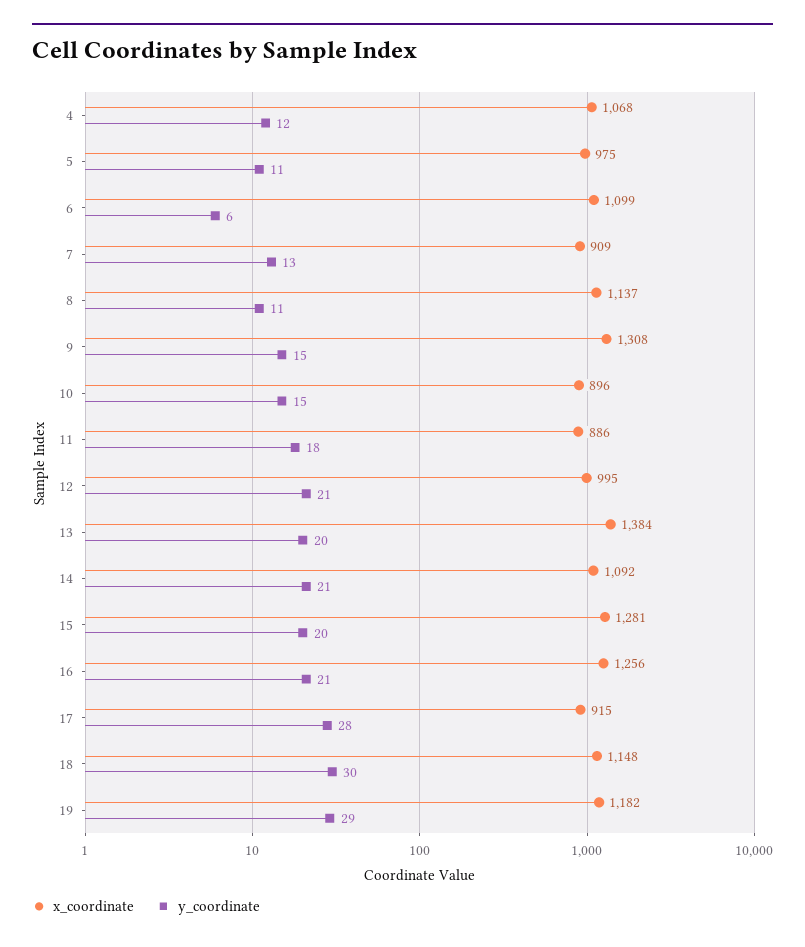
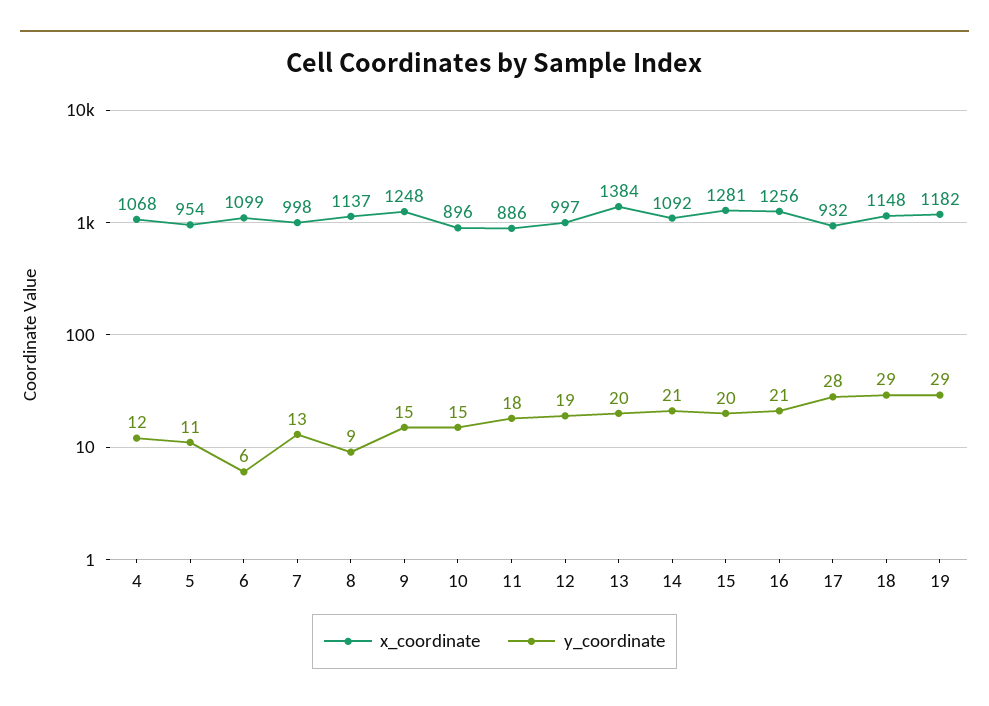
  {
    "x_coordinate": {
      "4": 1068,
-     "5": 975,
+     "5": 954,
      "6": 1099,
-     "7": 909,
+     "7": 998,
      "8": 1137,
-     "9": 1308,
+     "9": 1248,
      "10": 896,
      "11": 886,
-     "12": 995,
+     "12": 997,
      "13": 1384,
      "14": 1092,
      "15": 1281,
      "16": 1256,
-     "17": 915,
+     "17": 932,
      "18": 1148,
      "19": 1182
    },
    "y_coordinate": {
      "4": 12,
      "5": 11,
      "6": 6,
      "7": 13,
-     "8": 11,
+     "8": 9,
      "9": 15,
      "10": 15,
      "11": 18,
-     "12": 21,
+     "12": 19,
      "13": 20,
      "14": 21,
      "15": 20,
      "16": 21,
      "17": 28,
-     "18": 30,
+     "18": 29,
      "19": 29
    }
  }

